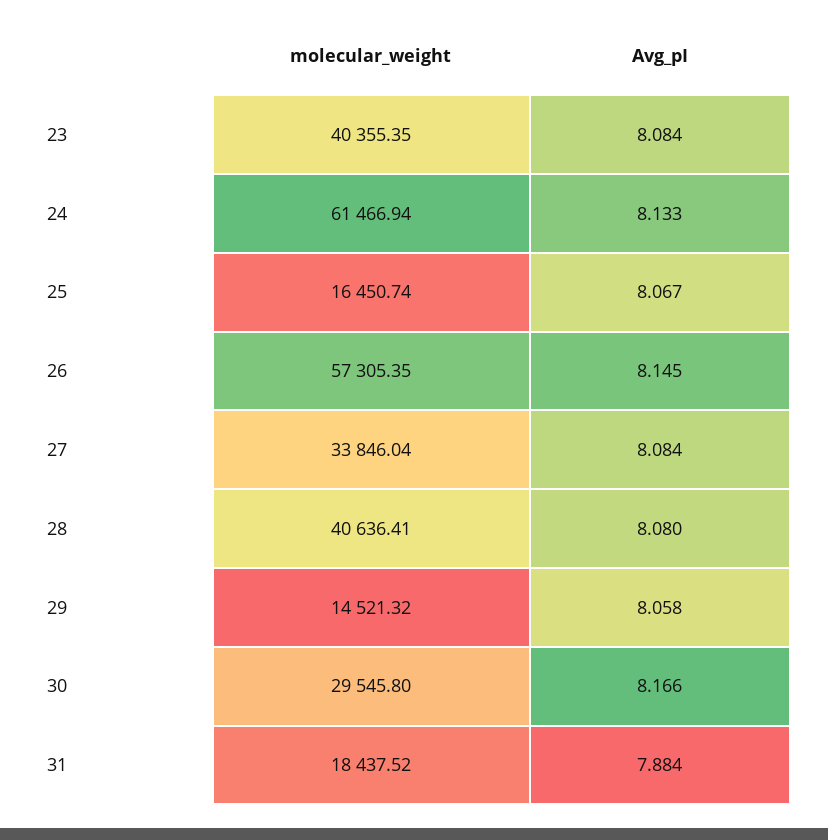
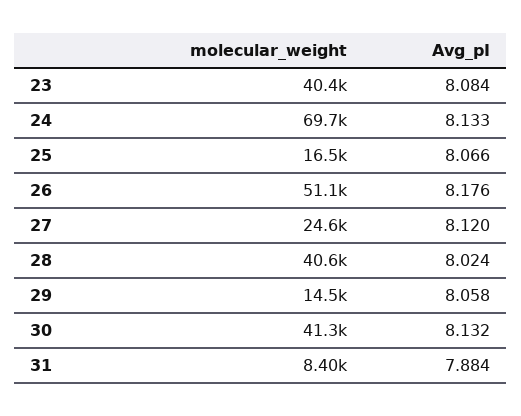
  {
    "molecular_weight": {
      "23": 40355.35,
-     "24": 61466.94,
+     "24": 69700,
      "25": 16450.74,
-     "26": 57305.35,
+     "26": 51100,
-     "27": 33846.04,
+     "27": 24600,
      "28": 40636.41,
      "29": 14521.32,
-     "30": 29545.8,
+     "30": 41300,
-     "31": 18437.52
+     "31": 8400
    },
    "Avg_pI": {
      "23": 8.084,
      "24": 8.133,
-     "25": 8.067,
+     "25": 8.066,
-     "26": 8.145,
+     "26": 8.176,
-     "27": 8.084,
+     "27": 8.12,
-     "28": 8.08,
+     "28": 8.024,
      "29": 8.058,
-     "30": 8.166,
+     "30": 8.132,
      "31": 7.884
    }
  }

